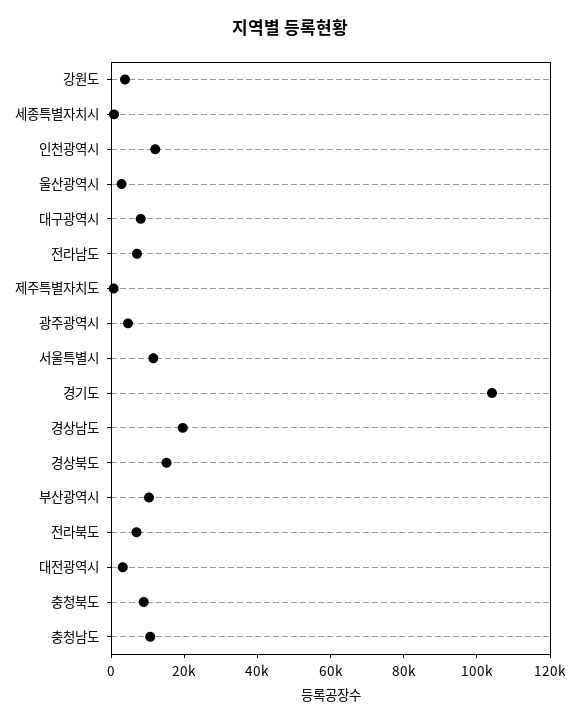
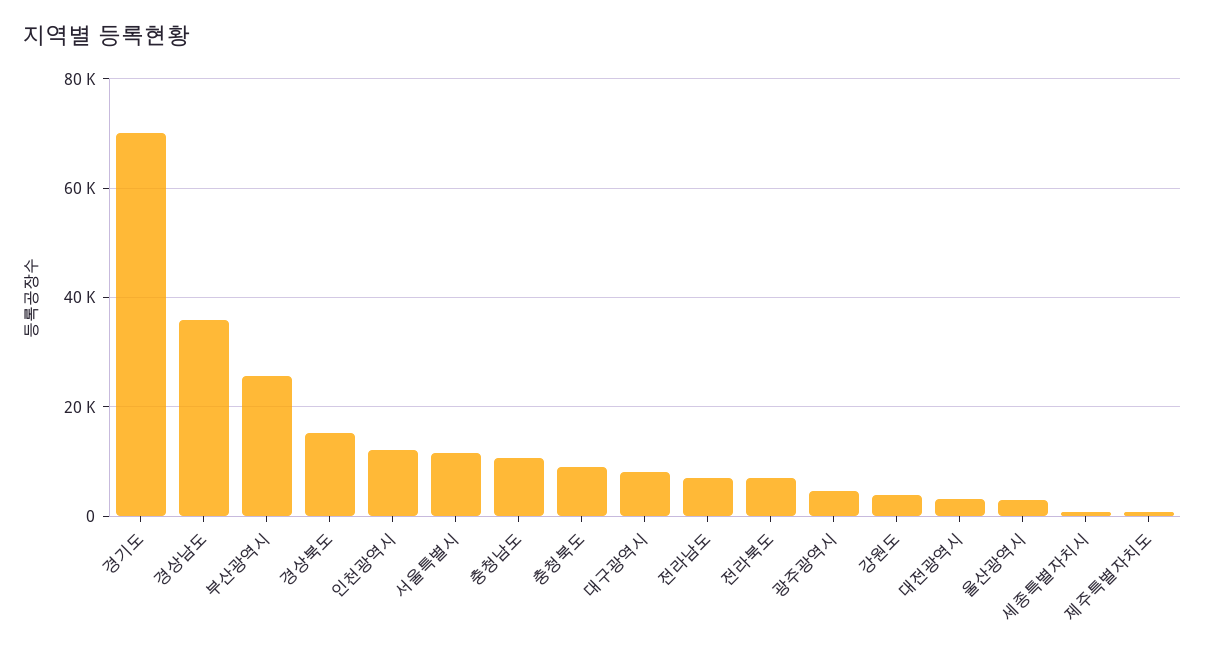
  {
    "강원도": 4000,
    "세종특별자치시": 0,
    "인천광역시": 12000,
    "울산광역시": 2000,
    "대구광역시": 8000,
    "전라남도": 8000,
    "제주특별자치도": 0,
    "광주광역시": 4000,
    "서울특별시": 12000,
-   "경기도": 105000,
+   "경기도": 70000,
-   "경상남도": 20000,
+   "경상남도": 36000,
    "경상북도": 16000,
-   "부산광역시": 10000,
+   "부산광역시": 26000,
    "전라북도": 6000,
    "대전광역시": 4000,
    "충청북도": 8000,
    "충청남도": 10000
  }

